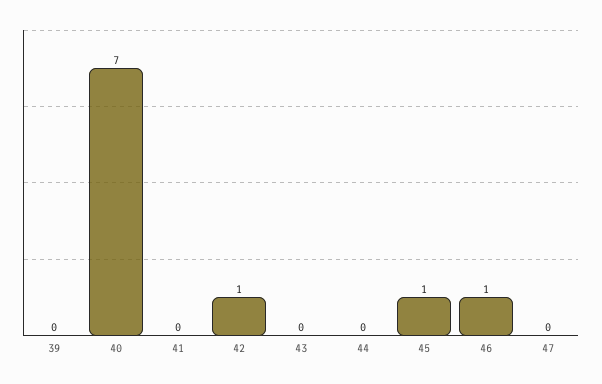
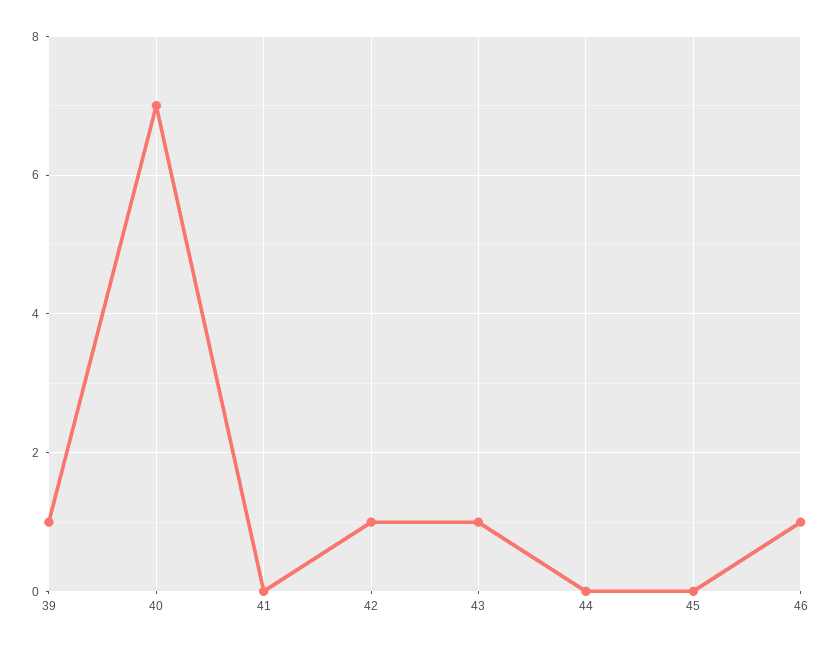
  {
-   "39": 0,
+   "39": 1,
    "40": 7,
    "41": 0,
    "42": 1,
-   "43": 0,
+   "43": 1,
    "44": 0,
-   "45": 1,
+   "45": 0,
-   "46": 1,
+   "46": 1
-   "47": 0
  }

